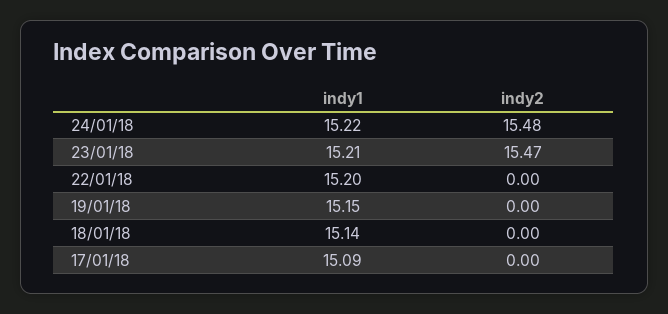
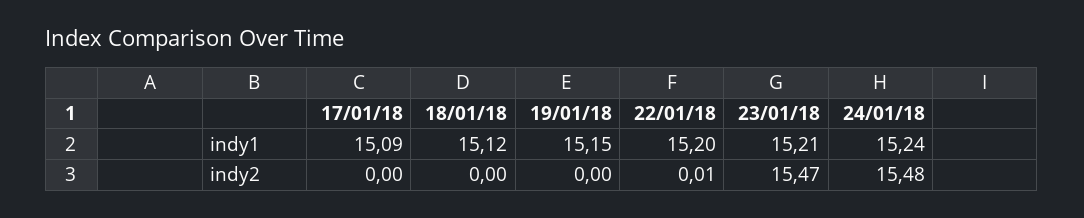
  {
    "indy1": {
-     "24/01/18": 15.22,
+     "24/01/18": 15.24,
      "23/01/18": 15.21,
      "22/01/18": 15.2,
      "19/01/18": 15.15,
-     "18/01/18": 15.14,
+     "18/01/18": 15.12,
      "17/01/18": 15.09
    },
    "indy2": {
      "24/01/18": 15.48,
      "23/01/18": 15.47,
-     "22/01/18": 0,
+     "22/01/18": 0.01,
      "19/01/18": 0,
      "18/01/18": 0,
      "17/01/18": 0
    }
  }

